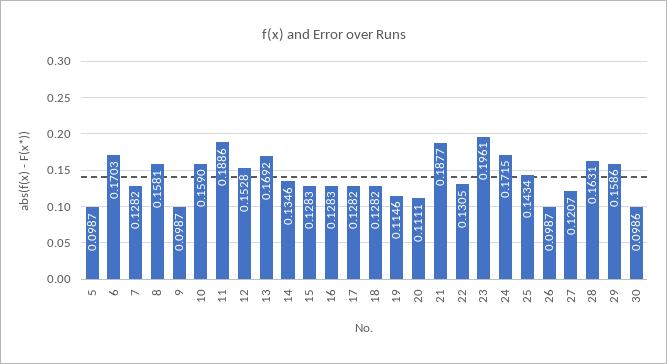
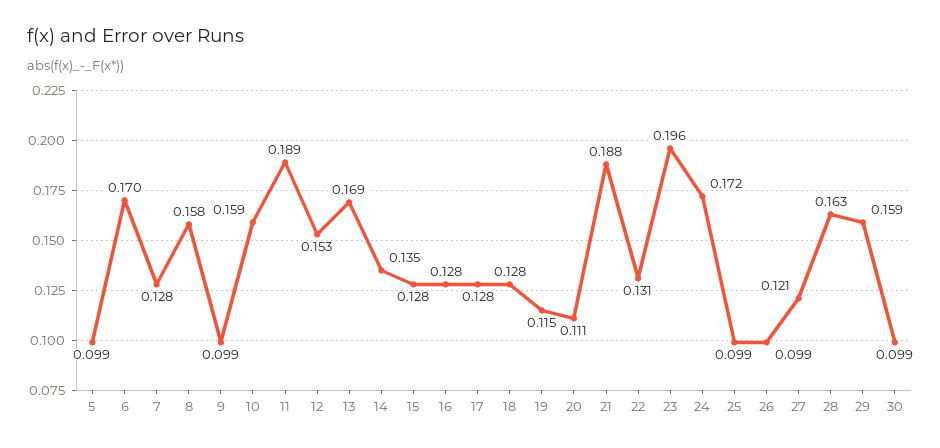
  {
    "5": 0.0987,
    "6": 0.1703,
    "7": 0.1282,
    "8": 0.1581,
    "9": 0.0987,
    "10": 0.159,
    "11": 0.1886,
    "12": 0.1528,
    "13": 0.1692,
    "14": 0.1346,
    "15": 0.1283,
    "16": 0.1283,
    "17": 0.1282,
    "18": 0.1282,
    "19": 0.1146,
    "20": 0.1111,
    "21": 0.1877,
    "22": 0.1305,
    "23": 0.1961,
    "24": 0.1715,
-   "25": 0.1434,
+   "25": 0.099,
    "26": 0.0987,
    "27": 0.1207,
    "28": 0.1631,
    "29": 0.1586,
    "30": 0.0986
  }

